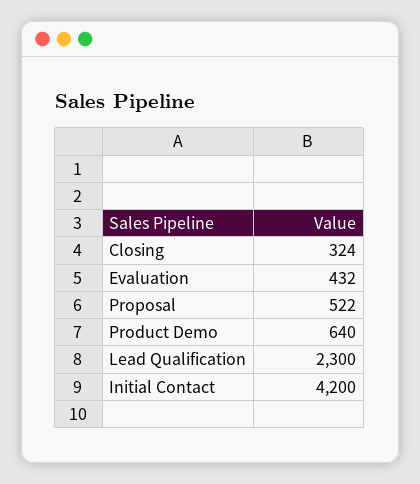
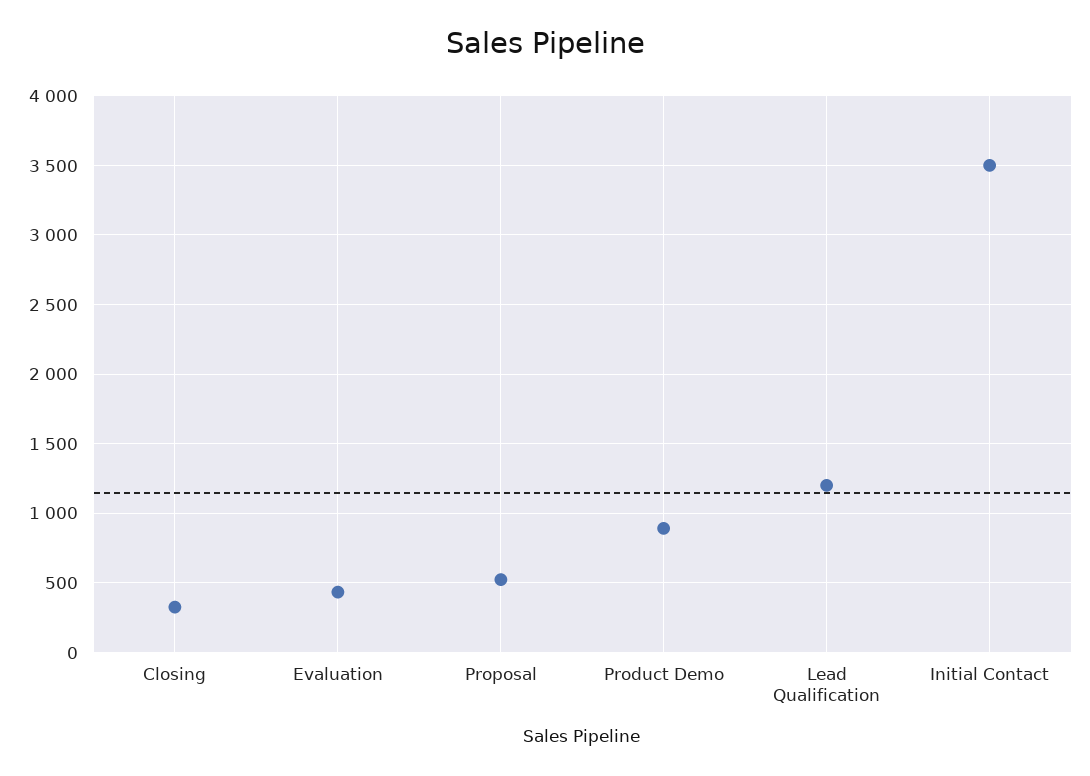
  {
    "Closing": 324,
    "Evaluation": 432,
    "Proposal": 522,
-   "Product Demo": 640,
+   "Product Demo": 900,
-   "Lead Qualification": 2300,
+   "Lead Qualification": 1200,
-   "Initial Contact": 4200
+   "Initial Contact": 3500
  }

